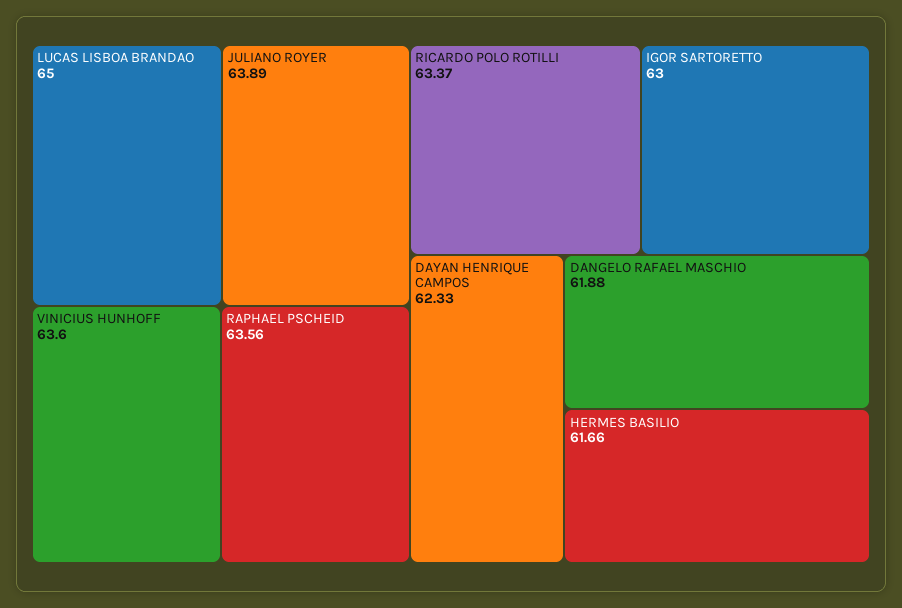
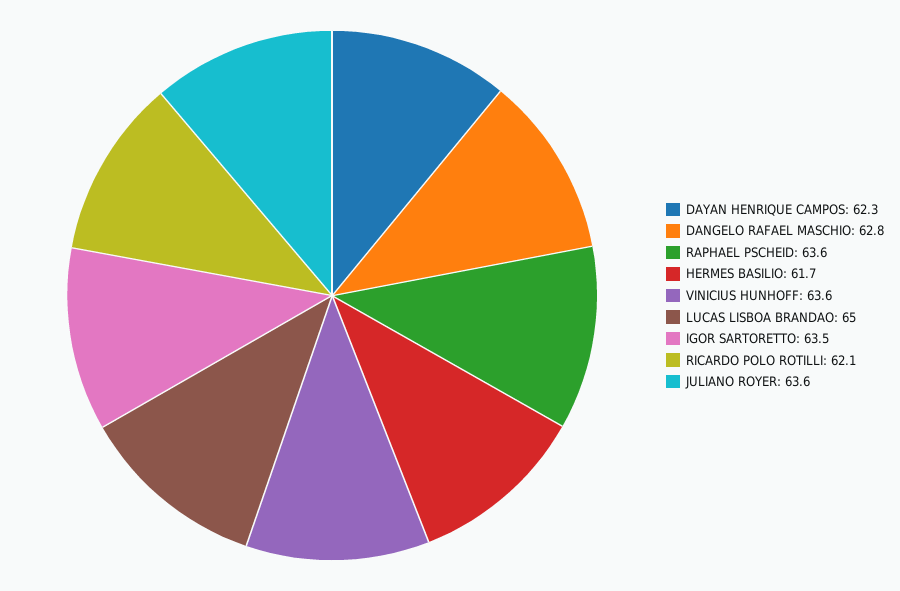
  {
    "LUCAS LISBOA BRANDAO": 65,
-   "JULIANO ROYER": 63.89,
+   "JULIANO ROYER": 63.6,
    "VINICIUS HUNHOFF": 63.6,
    "RAPHAEL PSCHEID": 63.56,
-   "RICARDO POLO ROTILLI": 63.37,
+   "RICARDO POLO ROTILLI": 62.1,
-   "IGOR SARTORETTO": 63,
+   "IGOR SARTORETTO": 63.5,
    "DAYAN HENRIQUE CAMPOS": 62.33,
-   "DANGELO RAFAEL MASCHIO": 61.88,
+   "DANGELO RAFAEL MASCHIO": 62.8,
    "HERMES BASILIO": 61.66
  }

